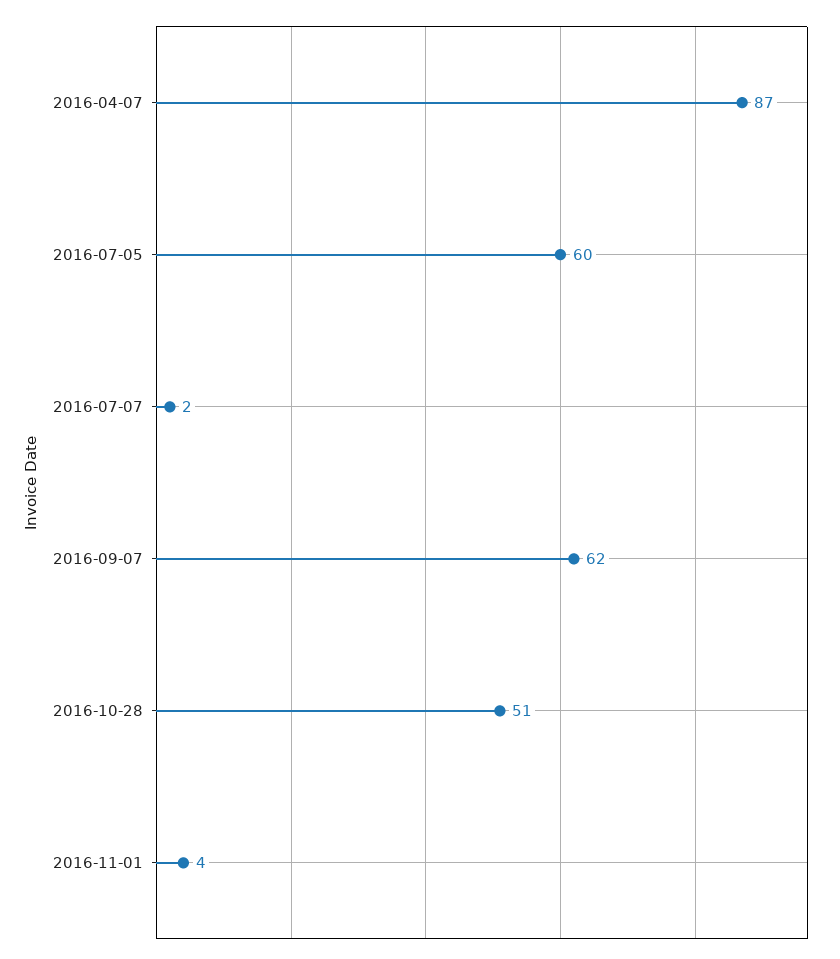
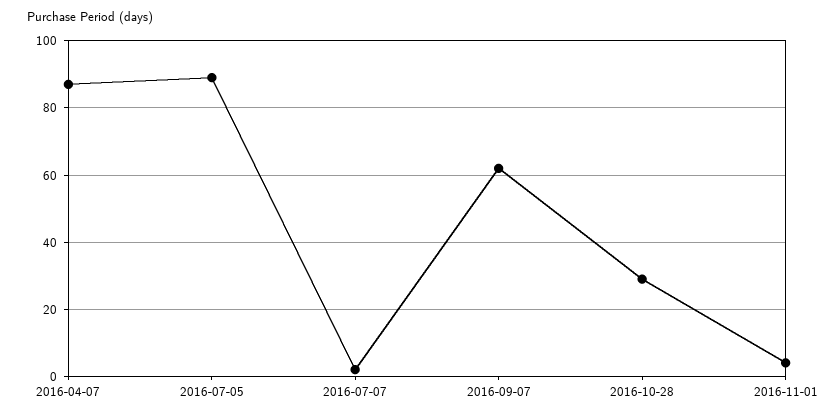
  {
    "2016-04-07": 87,
-   "2016-07-05": 60,
+   "2016-07-05": 90,
    "2016-07-07": 2,
    "2016-09-07": 62,
-   "2016-10-28": 51,
+   "2016-10-28": 30,
    "2016-11-01": 4
  }

